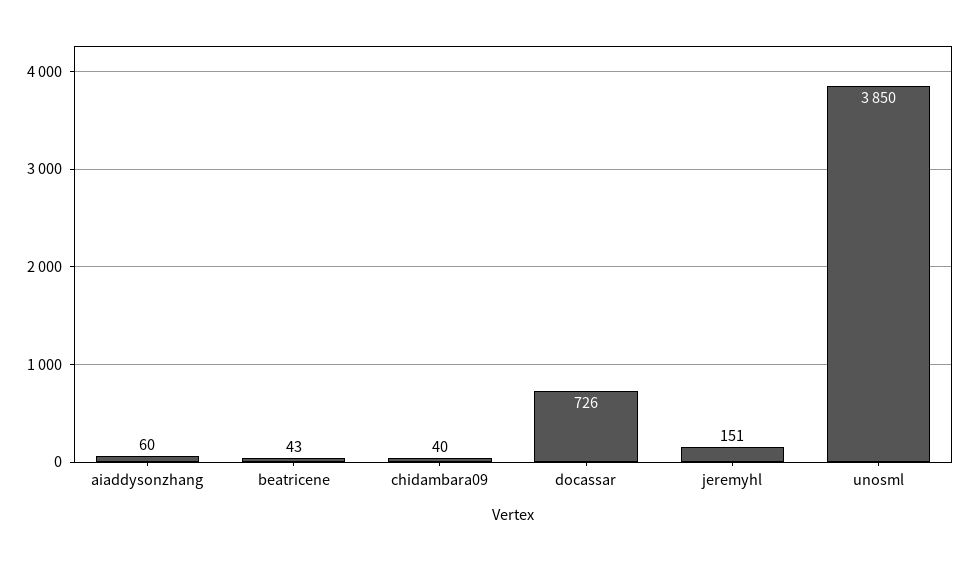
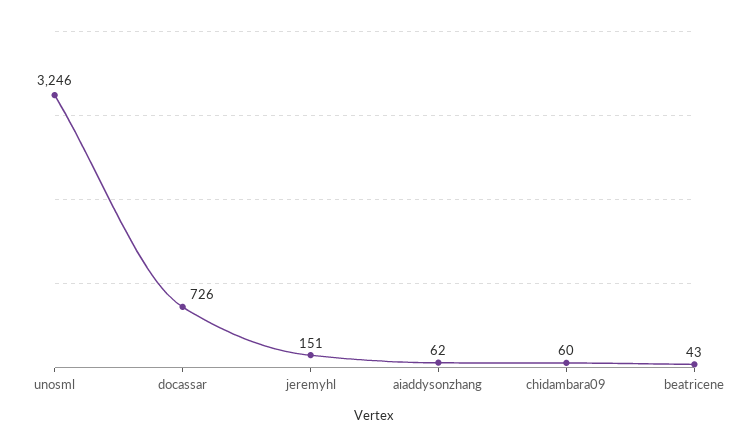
  {
-   "aiaddysonzhang": 60,
+   "aiaddysonzhang": 62,
    "beatricene": 43,
-   "chidambara09": 40,
+   "chidambara09": 60,
    "docassar": 726,
    "jeremyhl": 151,
-   "unosml": 3850
+   "unosml": 3246
  }

